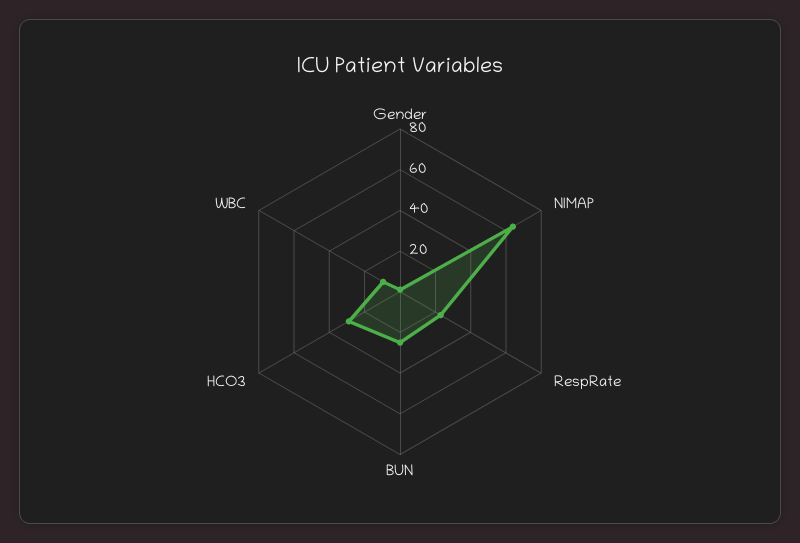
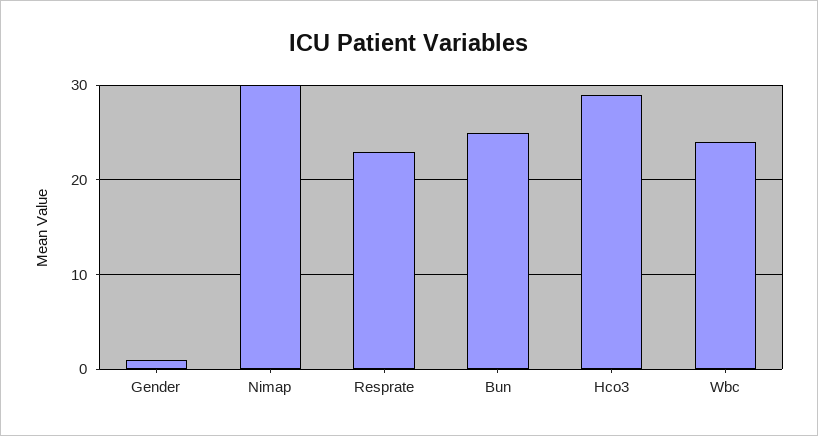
  {
    "Gender": 1,
-   "NIMAP": 65,
+   "NIMAP": 30,
    "RespRate": 23,
    "BUN": 25,
    "HCO3": 29,
-   "WBC": 10
+   "WBC": 24
  }

